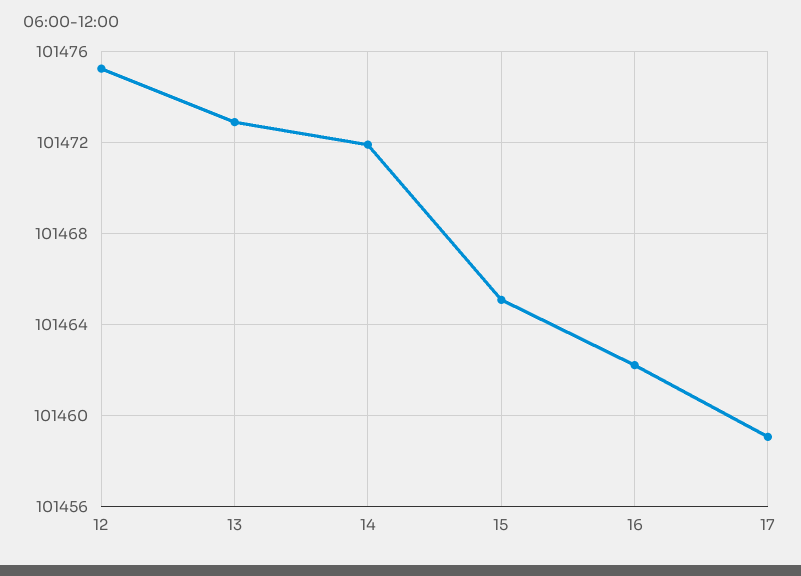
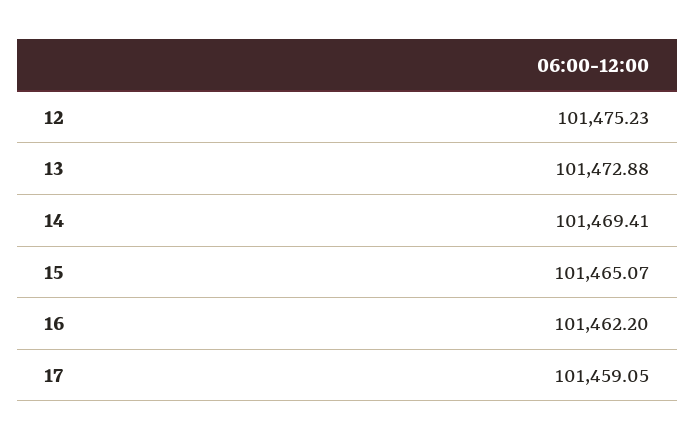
  {
    "12": 101475.23,
    "13": 101472.88,
-   "14": 101472,
+   "14": 101469.41,
    "15": 101465.07,
    "16": 101462.2,
    "17": 101459.05
  }

